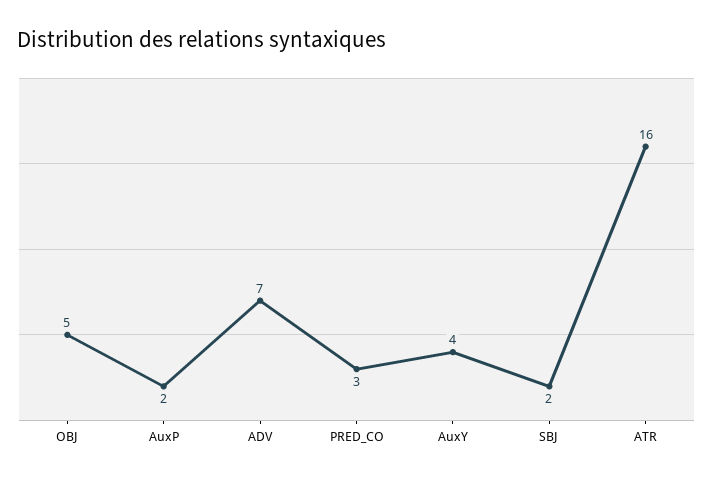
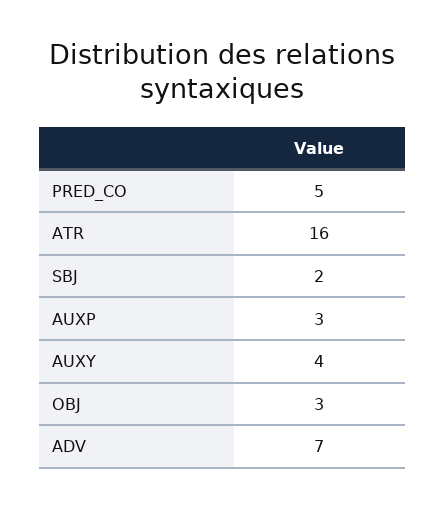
  {
-   "OBJ": 5,
+   "OBJ": 3,
-   "AuxP": 2,
+   "AuxP": 3,
    "ADV": 7,
-   "PRED_CO": 3,
+   "PRED_CO": 5,
    "AuxY": 4,
    "SBJ": 2,
    "ATR": 16
  }

